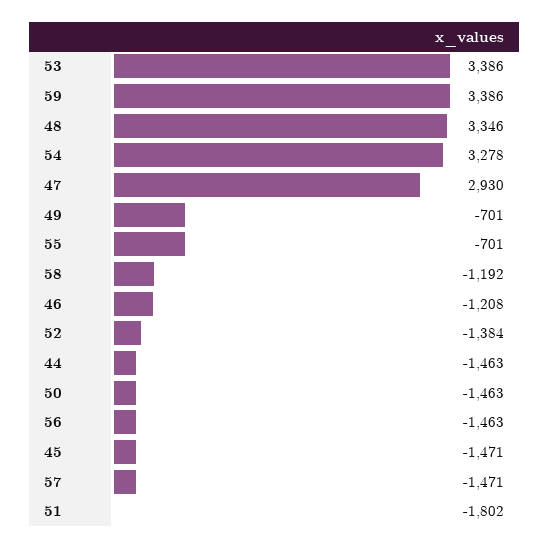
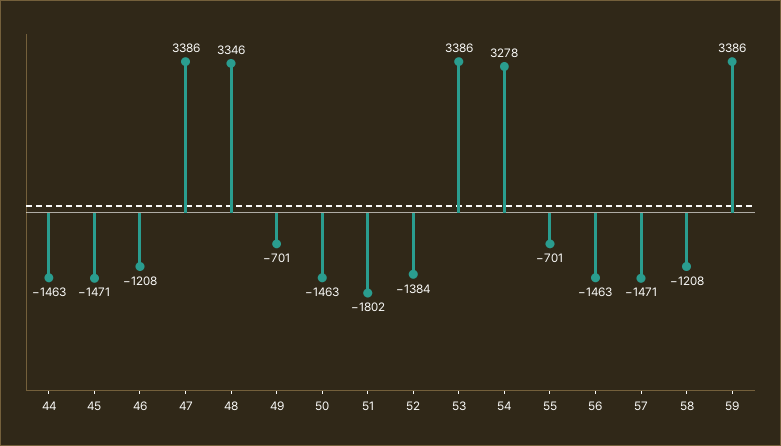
  {
    "53": 3386,
    "59": 3386,
    "48": 3346,
    "54": 3278,
-   "47": 2930,
+   "47": 3386,
    "49": -701,
    "55": -701,
-   "58": -1192,
+   "58": -1208,
    "46": -1208,
    "52": -1384,
    "44": -1463,
    "50": -1463,
    "56": -1463,
    "45": -1471,
    "57": -1471,
    "51": -1802
  }

